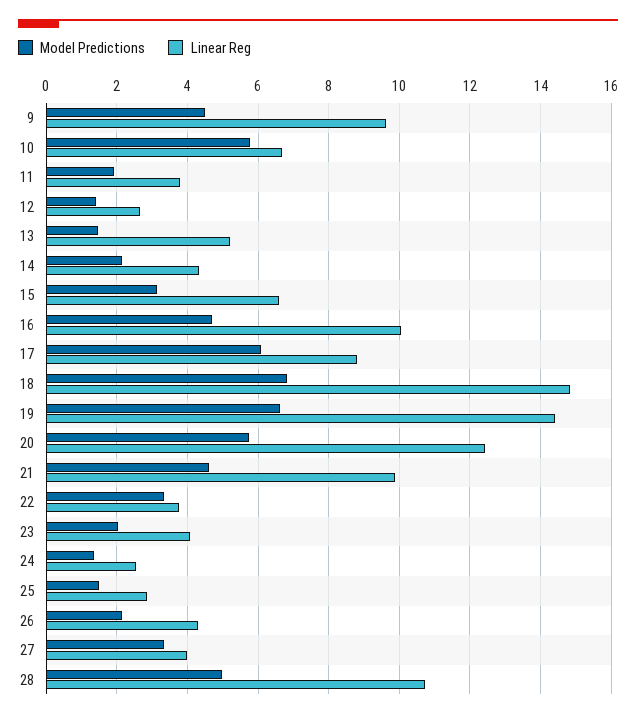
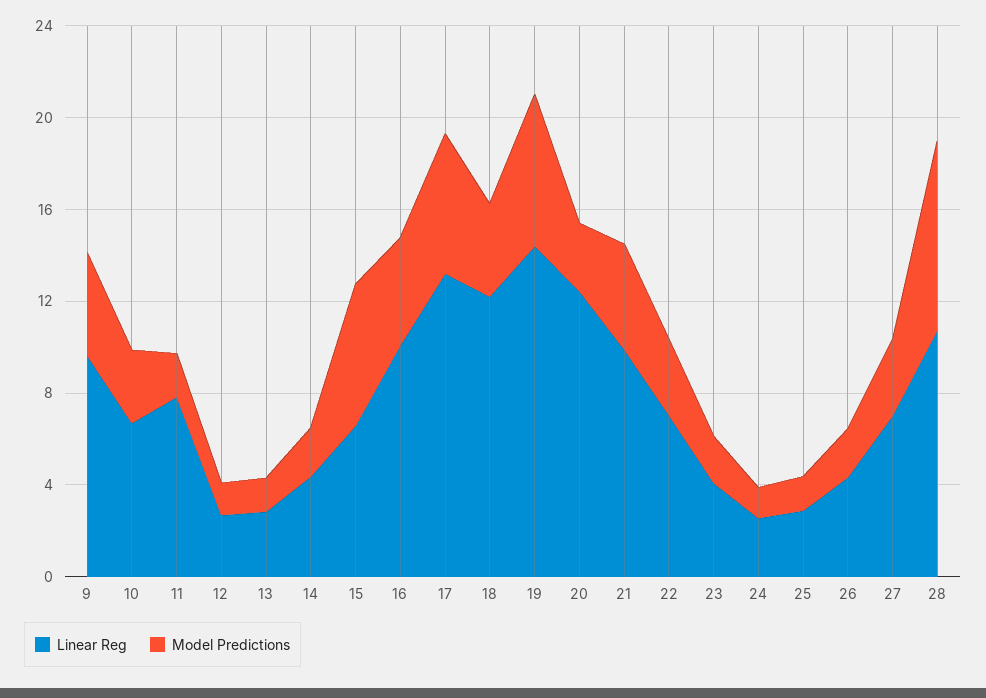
  {
    "Model Predictions": {
      "9": 4.6,
-     "10": 5.8,
+     "10": 3,
      "11": 2,
      "12": 1.4,
      "13": 1.4,
      "14": 2.2,
-     "15": 3.2,
+     "15": 6,
      "16": 4.6,
      "17": 6,
-     "18": 6.8,
+     "18": 4,
      "19": 6.6,
-     "20": 5.8,
+     "20": 3,
      "21": 4.6,
      "22": 3.4,
      "23": 2,
      "24": 1.4,
      "25": 1.6,
      "26": 2.2,
      "27": 3.4,
-     "28": 5
+     "28": 8
    },
    "Linear Reg": {
      "9": 9.6,
      "10": 6.6,
-     "11": 3.8,
+     "11": 8,
      "12": 2.6,
-     "13": 5.2,
+     "13": 3,
      "14": 4.4,
      "15": 6.6,
      "16": 10,
-     "17": 8.8,
+     "17": 13,
-     "18": 14.8,
+     "18": 12,
      "19": 14.4,
      "20": 12.4,
      "21": 9.8,
-     "22": 3.8,
+     "22": 7,
      "23": 4,
      "24": 2.6,
      "25": 2.8,
      "26": 4.4,
-     "27": 4,
+     "27": 7,
      "28": 10.8
    }
  }

